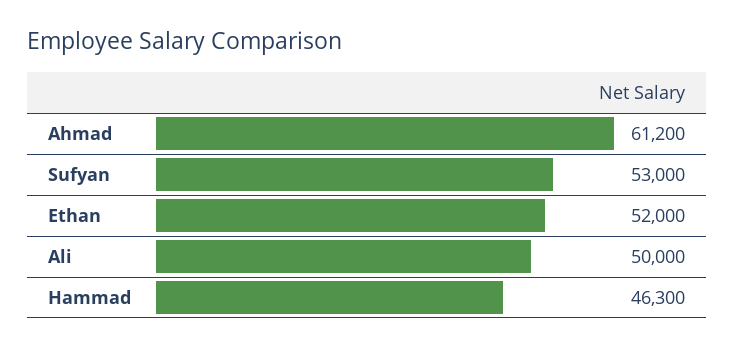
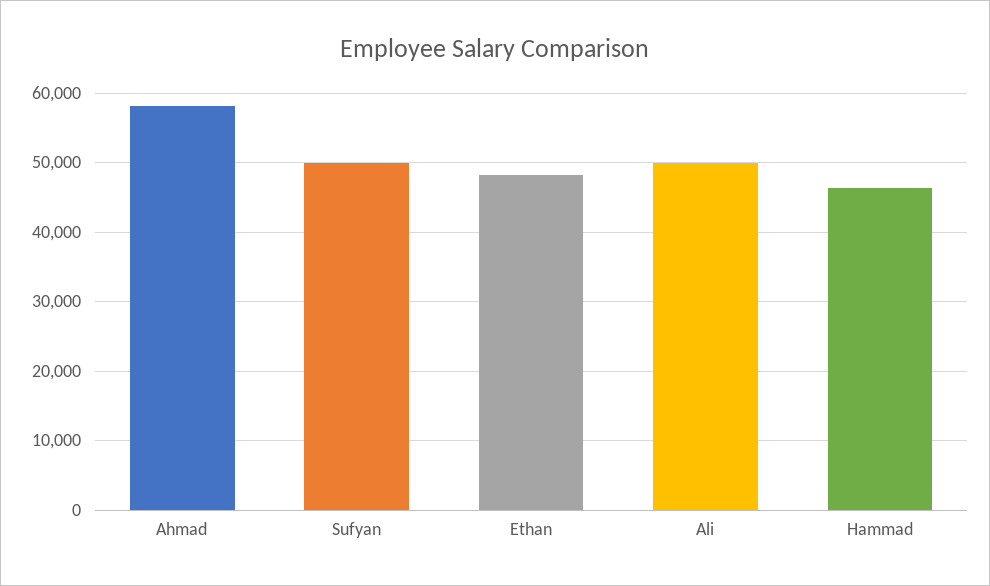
  {
-   "Ahmad": 61200,
+   "Ahmad": 58000,
-   "Sufyan": 53000,
+   "Sufyan": 50000,
-   "Ethan": 52000,
+   "Ethan": 48000,
    "Ali": 50000,
    "Hammad": 46300
  }

